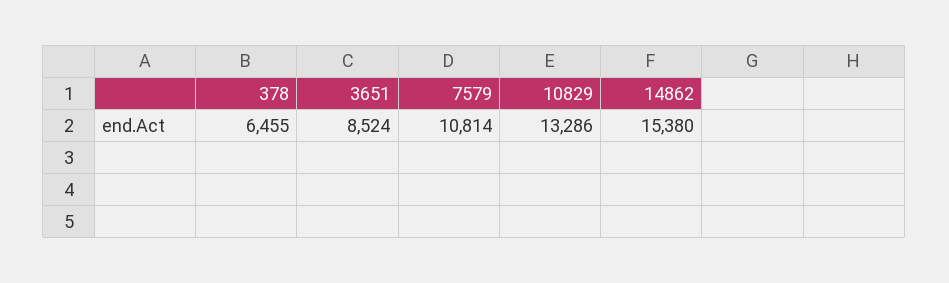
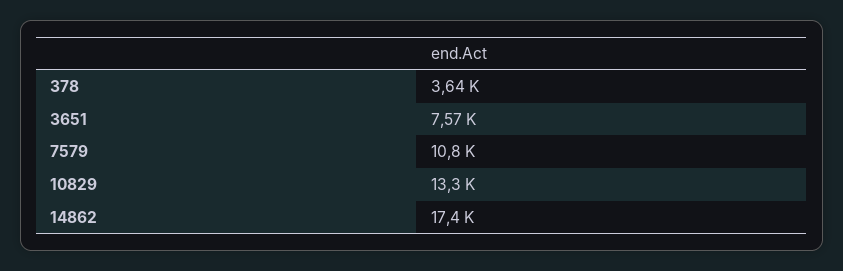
  {
-   "378": 6455,
+   "378": 3640,
-   "3651": 8524,
+   "3651": 7570,
    "7579": 10814,
    "10829": 13286,
-   "14862": 15380
+   "14862": 17400
  }

